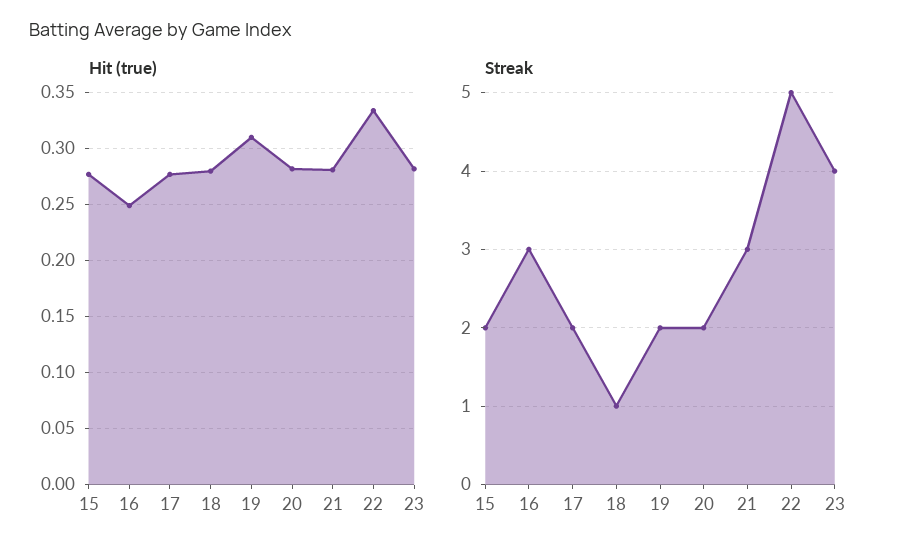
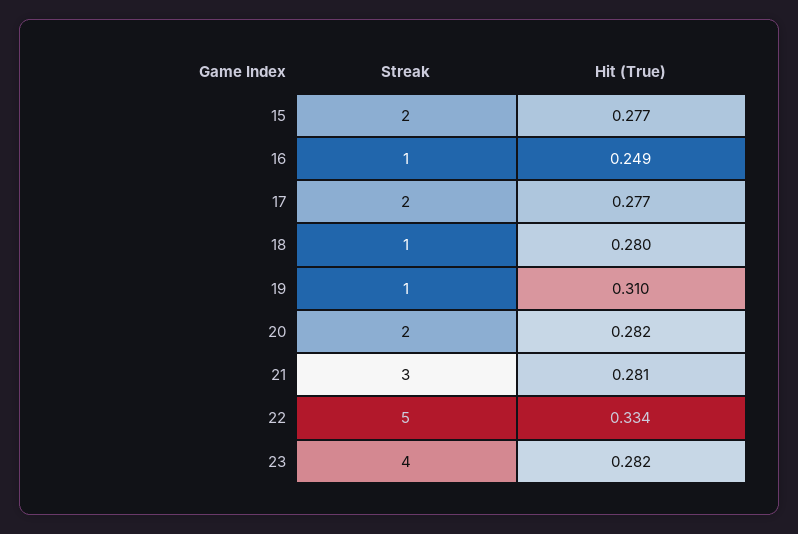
  {
    "Hit (true)": {
      "15": 0.277,
      "16": 0.249,
      "17": 0.277,
      "18": 0.28,
      "19": 0.31,
      "20": 0.282,
      "21": 0.281,
      "22": 0.334,
      "23": 0.282
    },
    "Streak": {
      "15": 2,
-     "16": 3,
+     "16": 1,
      "17": 2,
      "18": 1,
-     "19": 2,
+     "19": 1,
      "20": 2,
      "21": 3,
      "22": 5,
      "23": 4
    }
  }

